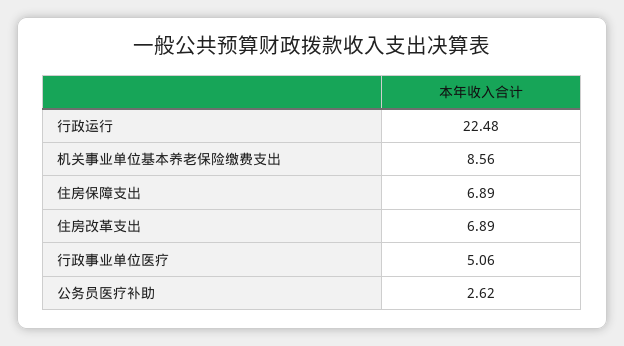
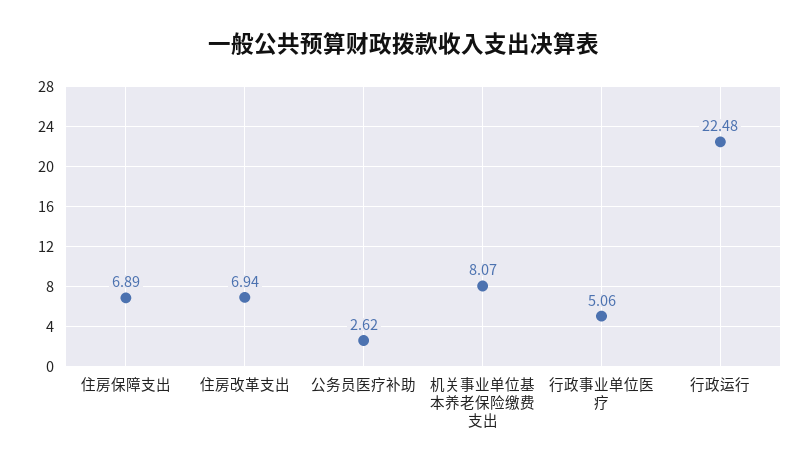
  {
    "行政运行": 22.48,
-   "机关事业单位基本养老保险缴费支出": 8.56,
+   "机关事业单位基本养老保险缴费支出": 8.07,
    "住房保障支出": 6.89,
-   "住房改革支出": 6.89,
+   "住房改革支出": 6.94,
    "行政事业单位医疗": 5.06,
    "公务员医疗补助": 2.62
  }

